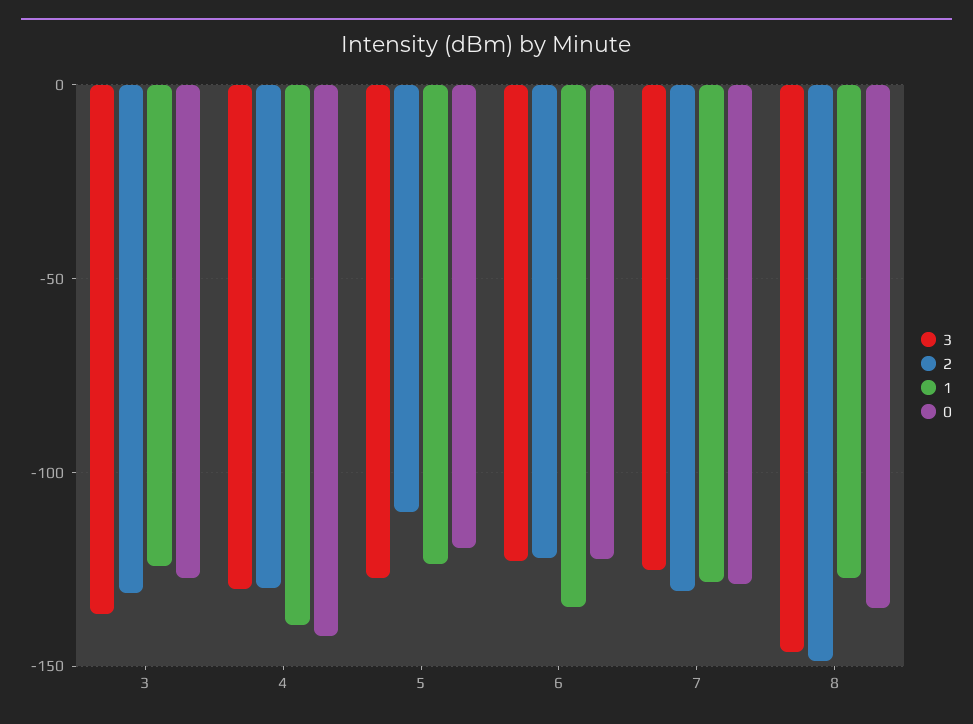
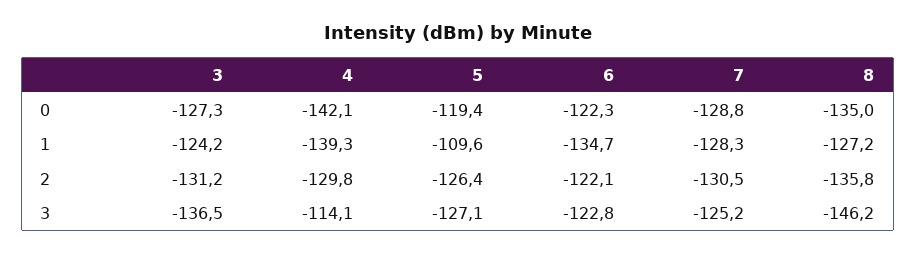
  {
    "3": {
      "3": -136.5,
-     "4": -130,
+     "4": -114.1,
      "5": -127.1,
      "6": -122.8,
      "7": -125.2,
      "8": -146.2
    },
    "2": {
      "3": -131.2,
      "4": -129.8,
-     "5": -110,
+     "5": -126.4,
      "6": -122.1,
      "7": -130.5,
-     "8": -150
+     "8": -135.8
    },
    "1": {
      "3": -124.2,
      "4": -139.3,
-     "5": -125,
+     "5": -109.6,
      "6": -134.7,
      "7": -128.3,
      "8": -127.2
    },
    "0": {
      "3": -127.3,
      "4": -142.1,
      "5": -119.4,
      "6": -122.3,
      "7": -128.8,
      "8": -135
    }
  }

